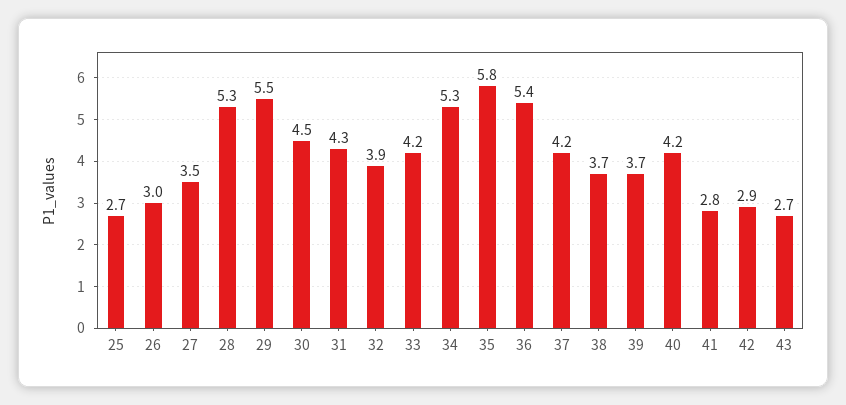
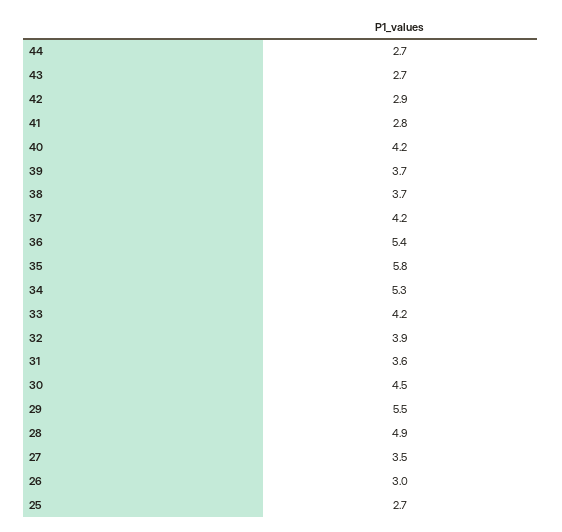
  {
    "25": 2.7,
    "26": 3,
    "27": 3.5,
-   "28": 5.3,
+   "28": 4.9,
    "29": 5.5,
    "30": 4.5,
-   "31": 4.3,
+   "31": 3.6,
    "32": 3.9,
    "33": 4.2,
    "34": 5.3,
    "35": 5.8,
    "36": 5.4,
    "37": 4.2,
    "38": 3.7,
    "39": 3.7,
    "40": 4.2,
    "41": 2.8,
    "42": 2.9,
-   "43": 2.7
+   "43": 2.7,
+   "44": 2.7
  }

